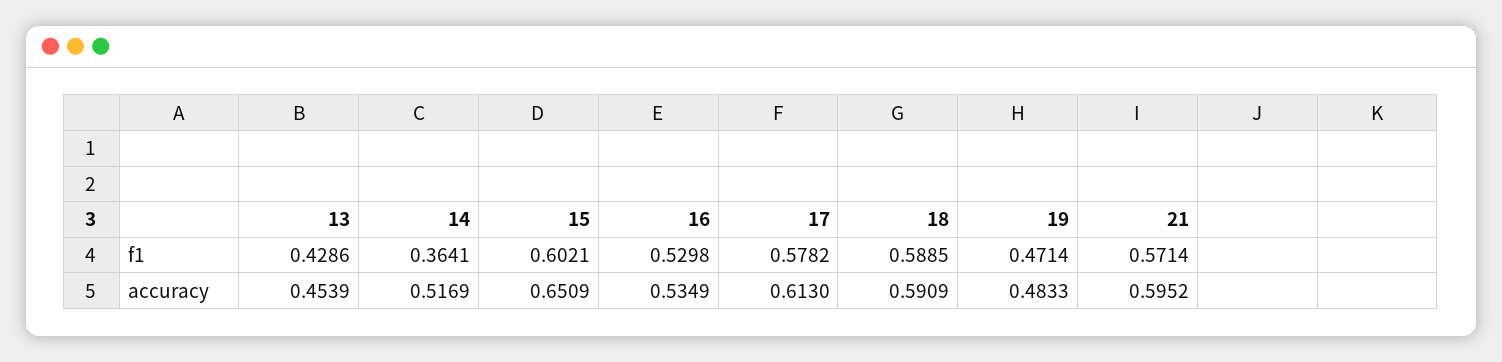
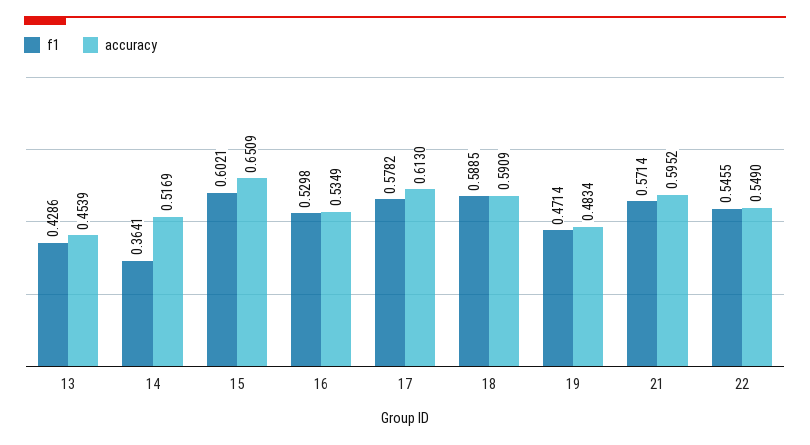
  {
    "f1": {
      "13": 0.4286,
      "14": 0.3641,
      "15": 0.6021,
      "16": 0.5298,
      "17": 0.5782,
      "18": 0.5885,
      "19": 0.4714,
-     "21": 0.5714
+     "21": 0.5714,
+     "22": 0.5455
    },
    "accuracy": {
      "13": 0.4539,
      "14": 0.5169,
      "15": 0.6509,
      "16": 0.5349,
      "17": 0.613,
      "18": 0.5909,
-     "19": 0.4833,
+     "19": 0.4834,
-     "21": 0.5952
+     "21": 0.5952,
+     "22": 0.549
    }
  }

